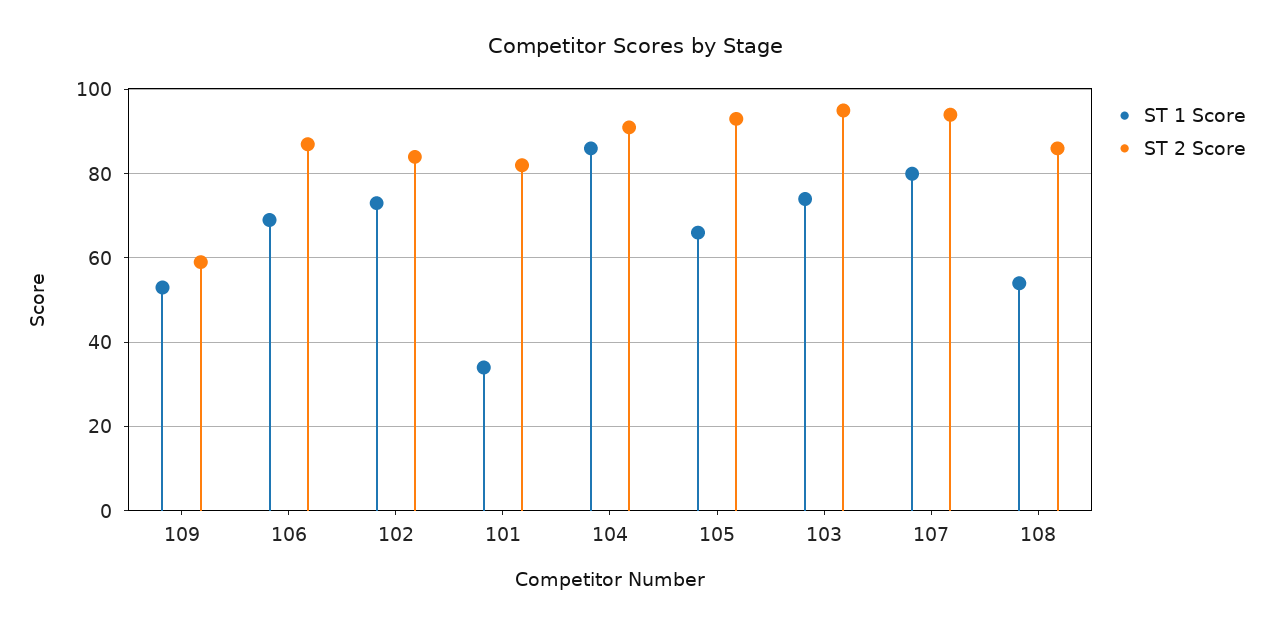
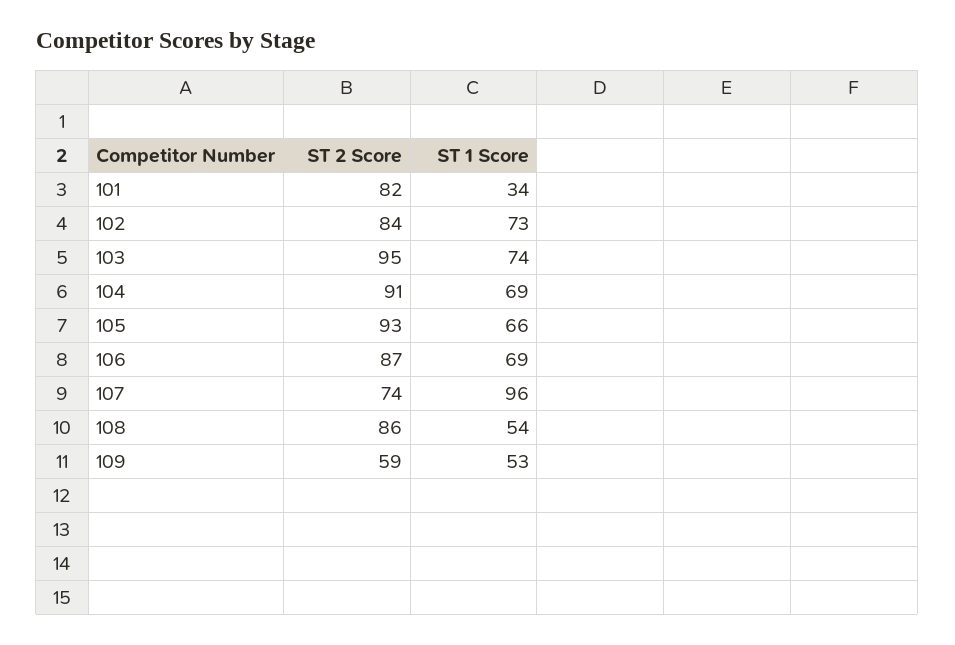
  {
    "ST 1 Score": {
      "109": 53,
      "106": 69,
      "102": 73,
      "101": 34,
-     "104": 85,
+     "104": 69,
      "105": 66,
      "103": 74,
-     "107": 80,
+     "107": 96,
      "108": 54
    },
    "ST 2 Score": {
      "109": 59,
      "106": 87,
      "102": 84,
      "101": 82,
      "104": 91,
      "105": 93,
      "103": 95,
-     "107": 95,
+     "107": 74,
      "108": 86
    }
  }

